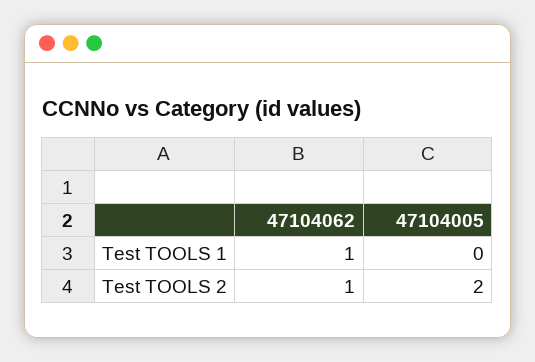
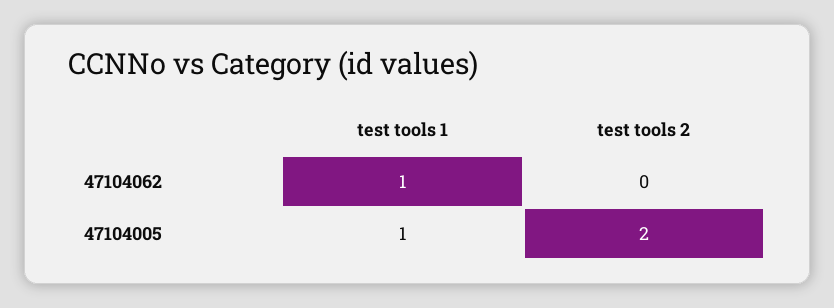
  {
    "47104062": {
      "Test TOOLS 1": 1,
-     "Test TOOLS 2": 1
+     "Test TOOLS 2": 0
    },
    "47104005": {
-     "Test TOOLS 1": 0,
+     "Test TOOLS 1": 1,
      "Test TOOLS 2": 2
    }
  }

